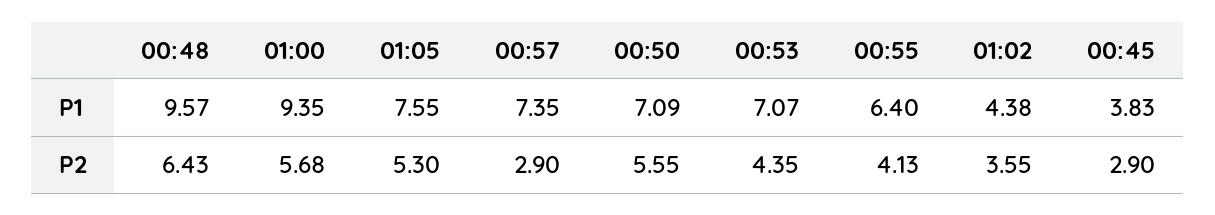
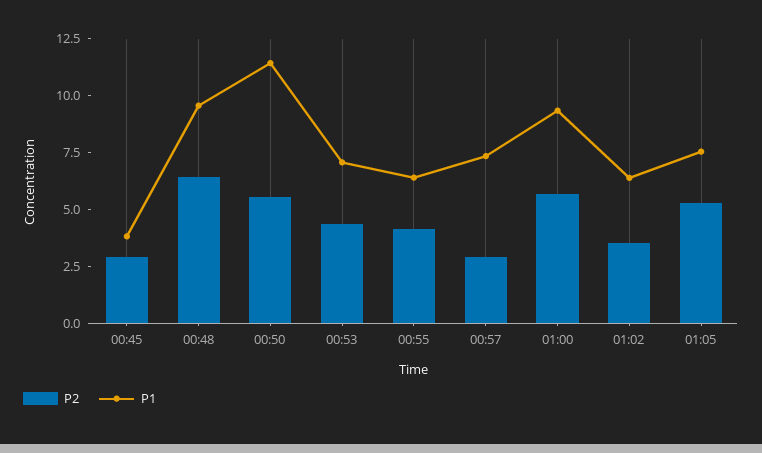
  {
    "P1": {
      "00:48": 9.57,
      "01:00": 9.35,
      "01:05": 7.55,
      "00:57": 7.35,
-     "00:50": 7.09,
+     "00:50": 11.5,
      "00:53": 7.07,
      "00:55": 6.4,
-     "01:02": 4.38,
+     "01:02": 6.5,
      "00:45": 3.83
    },
    "P2": {
      "00:48": 6.43,
      "01:00": 5.68,
      "01:05": 5.3,
      "00:57": 2.9,
      "00:50": 5.55,
      "00:53": 4.35,
      "00:55": 4.13,
      "01:02": 3.55,
      "00:45": 2.9
    }
  }

